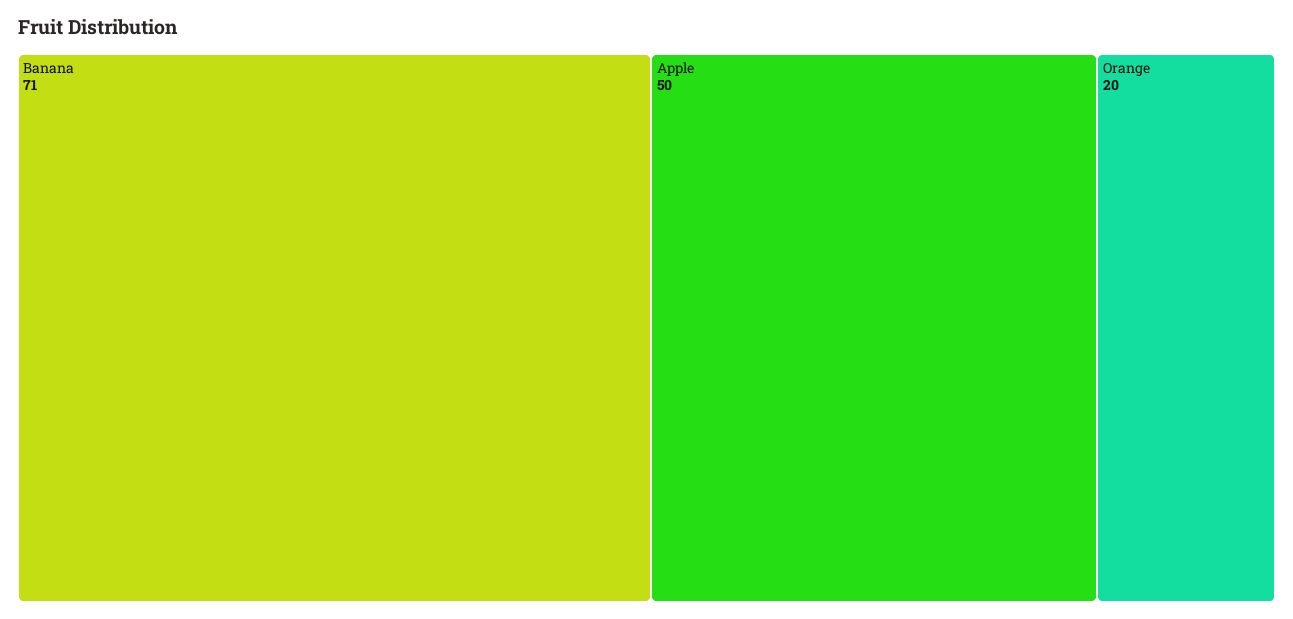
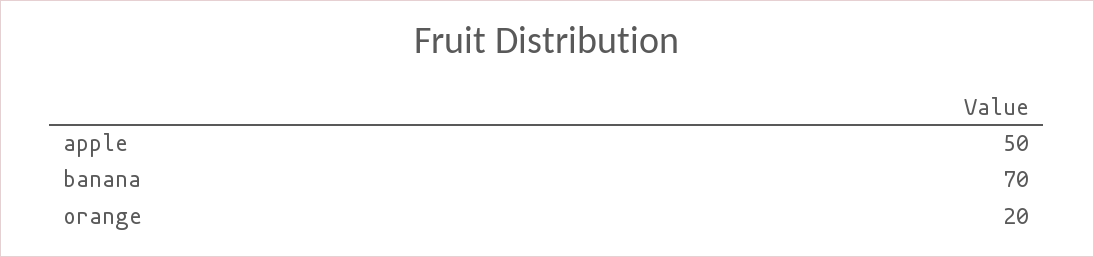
  {
-   "Banana": 71,
+   "Banana": 70,
    "Apple": 50,
    "Orange": 20
  }

